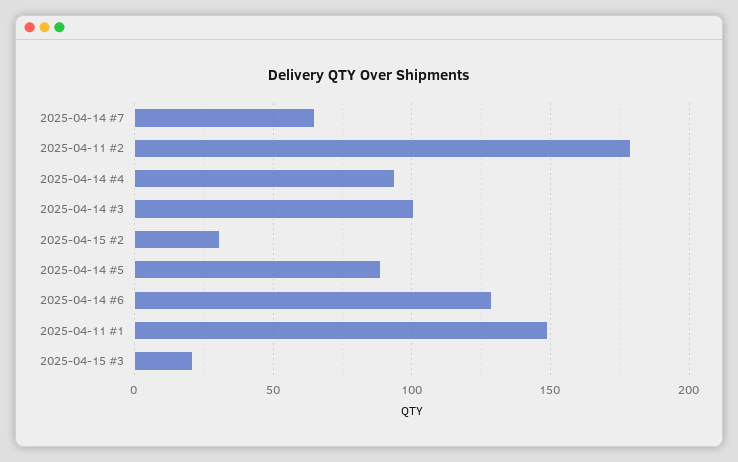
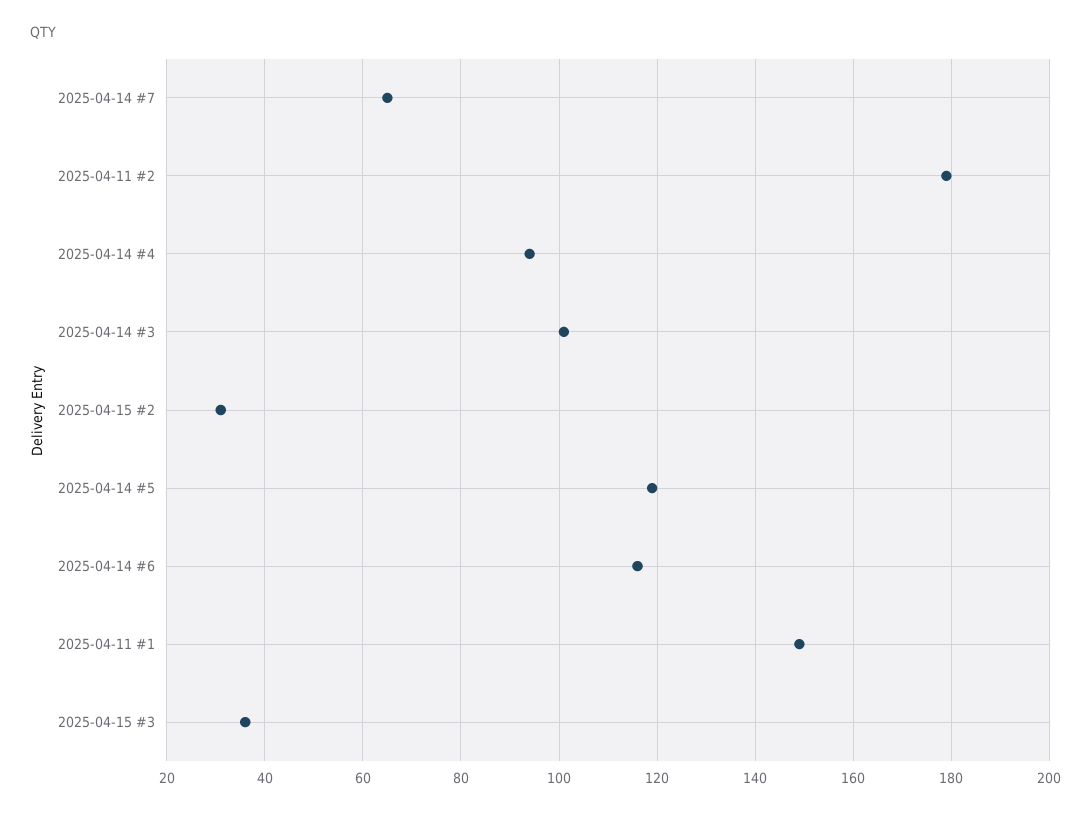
  {
    "2025-04-14 #7": 65,
    "2025-04-11 #2": 180,
    "2025-04-14 #4": 95,
    "2025-04-14 #3": 100,
    "2025-04-15 #2": 30,
-   "2025-04-14 #5": 90,
+   "2025-04-14 #5": 120,
-   "2025-04-14 #6": 130,
+   "2025-04-14 #6": 115,
    "2025-04-11 #1": 150,
-   "2025-04-15 #3": 20
+   "2025-04-15 #3": 35
  }

